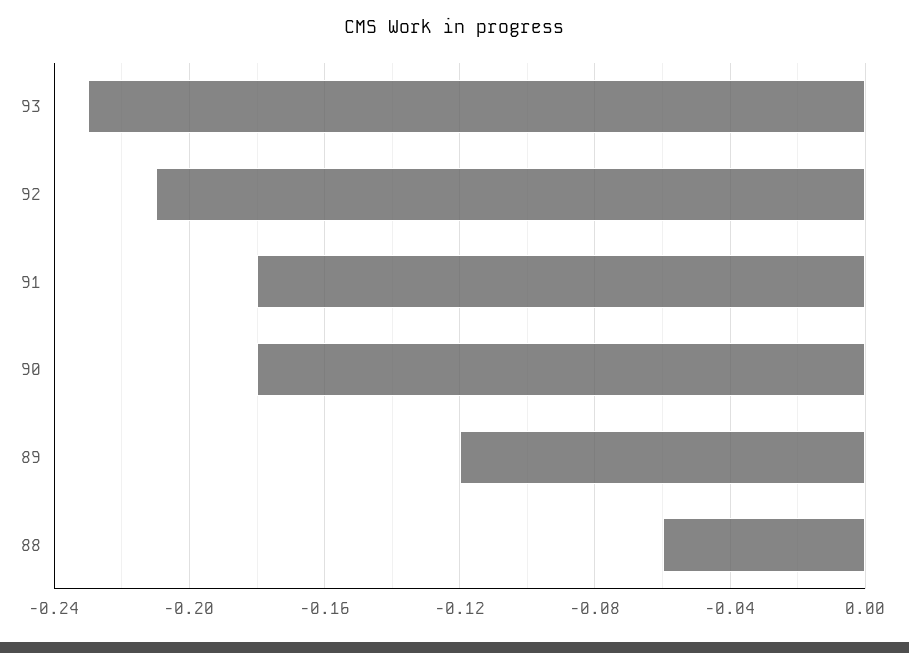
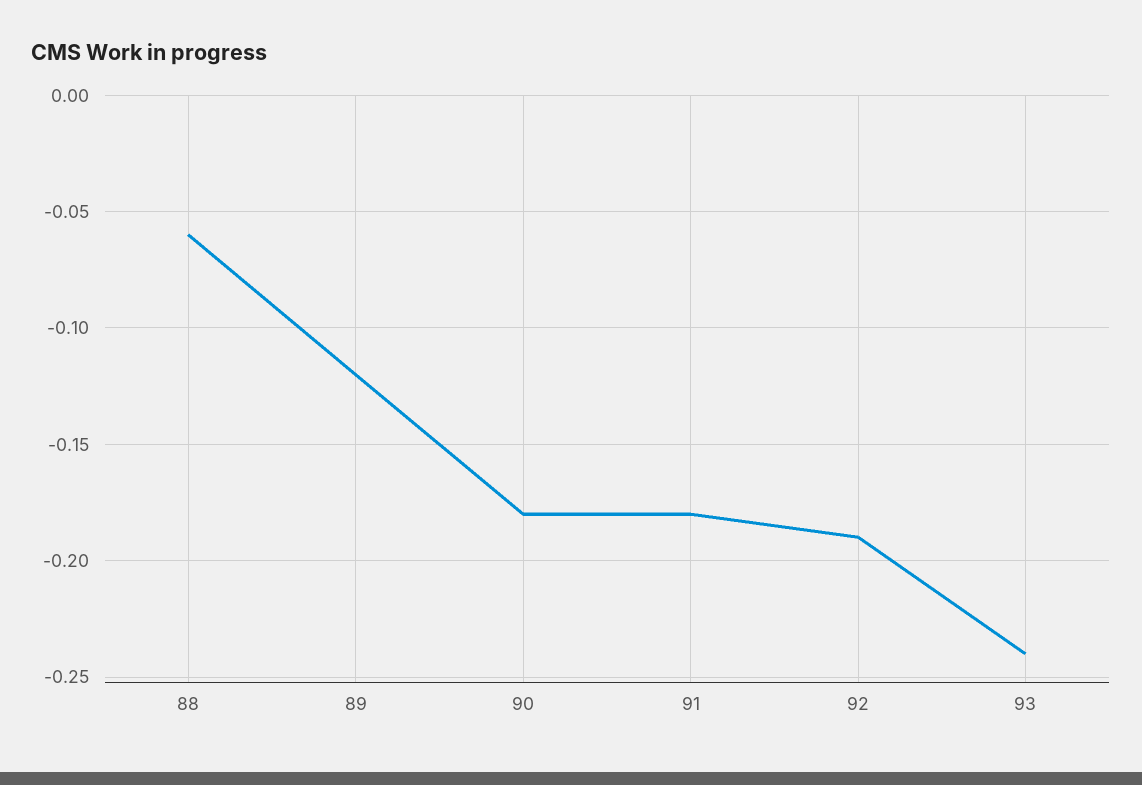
  {
-   "93": -0.23,
+   "93": -0.24,
-   "92": -0.21,
+   "92": -0.19,
    "91": -0.18,
    "90": -0.18,
    "89": -0.12,
    "88": -0.06
  }

